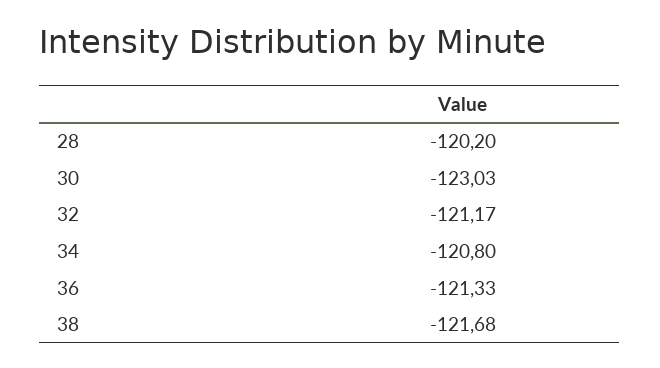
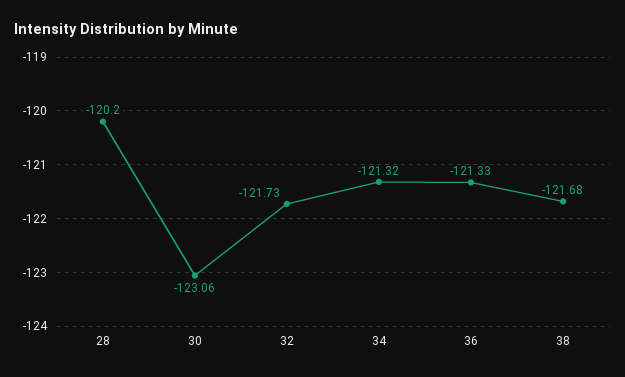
  {
    "28": -120.2,
-   "30": -123.03,
+   "30": -123.06,
-   "32": -121.17,
+   "32": -121.73,
-   "34": -120.8,
+   "34": -121.32,
    "36": -121.33,
    "38": -121.68
  }

